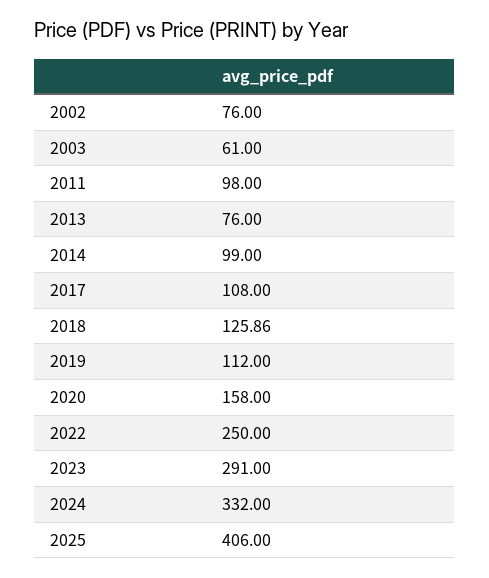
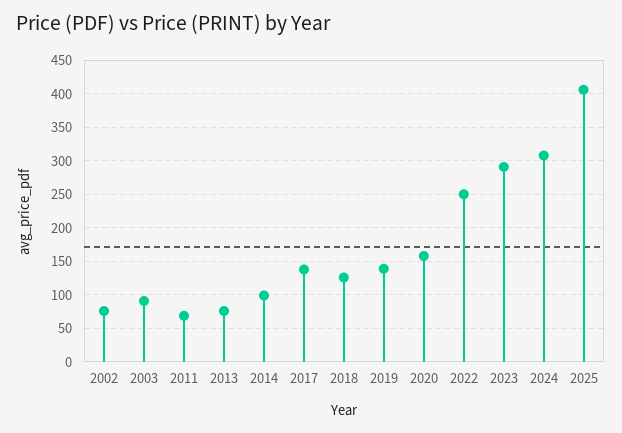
  {
    "2002": 76,
-   "2003": 61,
+   "2003": 90,
-   "2011": 98,
+   "2011": 70,
    "2013": 76,
    "2014": 99,
-   "2017": 108,
+   "2017": 140,
    "2018": 125.86,
-   "2019": 112,
+   "2019": 140,
    "2020": 158,
    "2022": 250,
    "2023": 291,
-   "2024": 332,
+   "2024": 310,
    "2025": 406
  }

